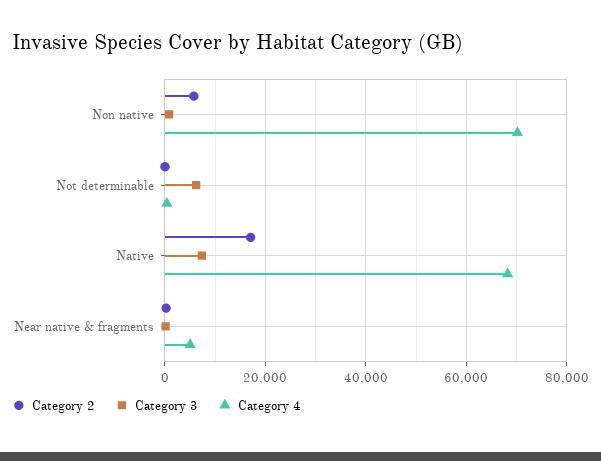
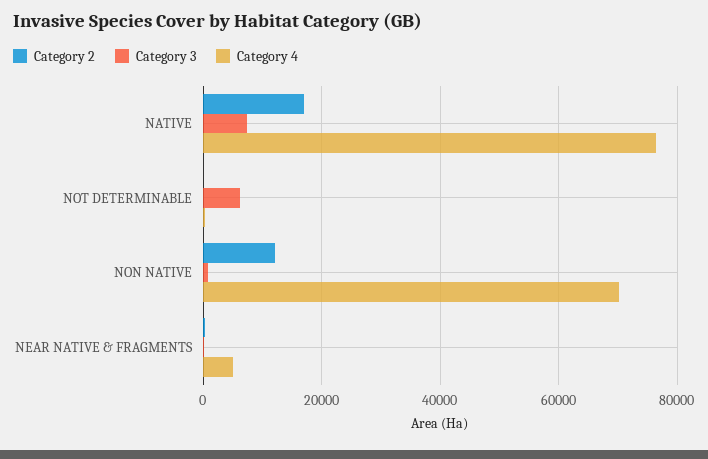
  {
    "Category 2": {
-     "Non native": 6000,
+     "Non native": 12000,
      "Not determinable": 0,
      "Native": 18000,
      "Near native & fragments": 0
    },
    "Category 3": {
      "Non native": 0,
      "Not determinable": 6000,
      "Native": 8000,
      "Near native & fragments": 0
    },
    "Category 4": {
      "Non native": 70000,
      "Not determinable": 0,
-     "Native": 68000,
+     "Native": 76000,
      "Near native & fragments": 4000
    }
  }

